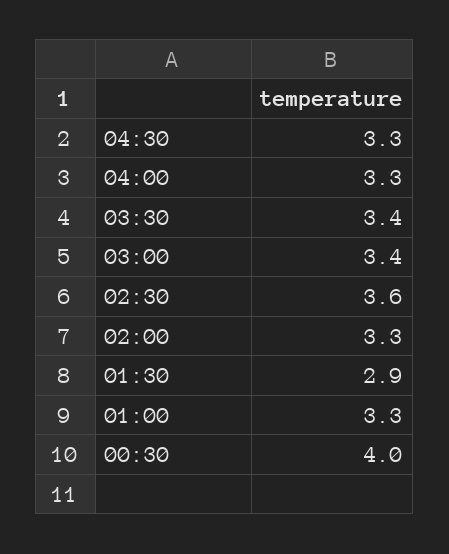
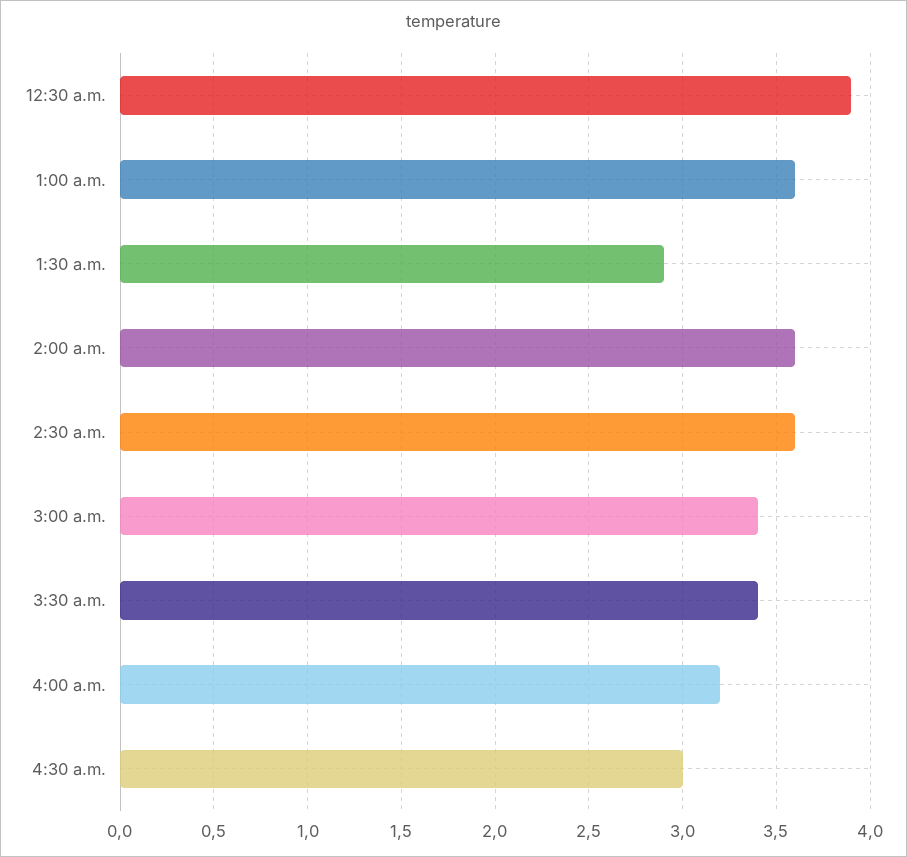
  {
-   "04:30": 3.3,
+   "04:30": 3,
-   "04:00": 3.3,
+   "04:00": 3.2,
    "03:30": 3.4,
    "03:00": 3.4,
    "02:30": 3.6,
-   "02:00": 3.3,
+   "02:00": 3.6,
    "01:30": 2.9,
-   "01:00": 3.3,
+   "01:00": 3.6,
-   "00:30": 4
+   "00:30": 3.9
  }

